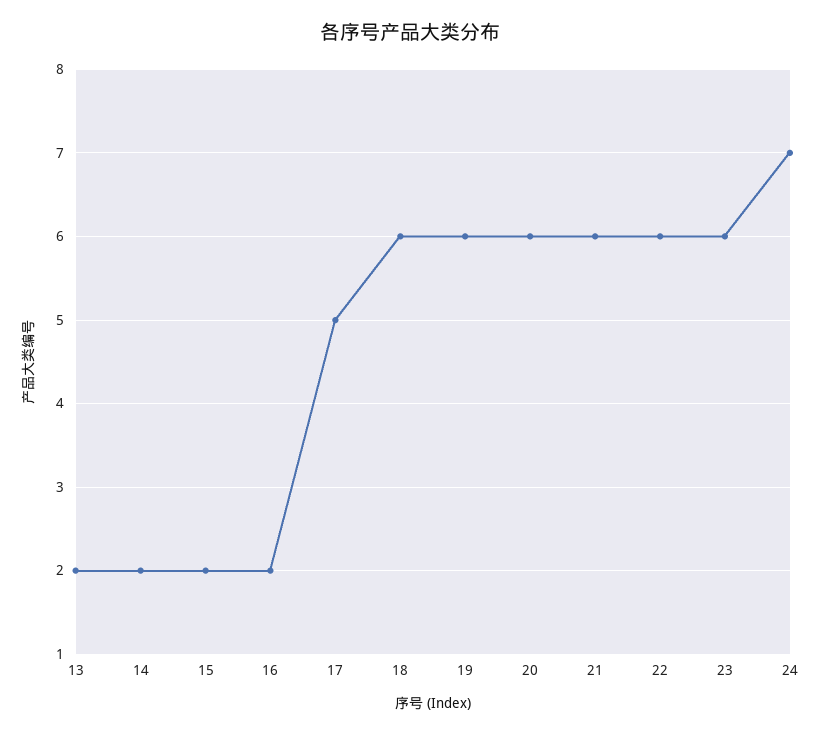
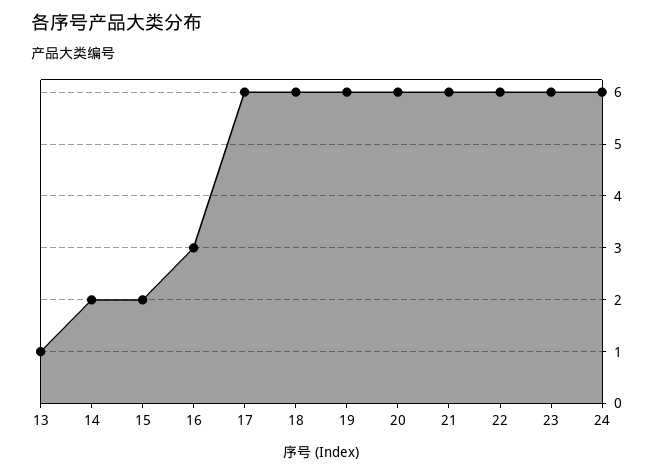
  {
-   "13": 2,
+   "13": 1,
    "14": 2,
    "15": 2,
-   "16": 2,
+   "16": 3,
-   "17": 5,
+   "17": 6,
    "18": 6,
    "19": 6,
    "20": 6,
    "21": 6,
    "22": 6,
    "23": 6,
-   "24": 7
+   "24": 6
  }

